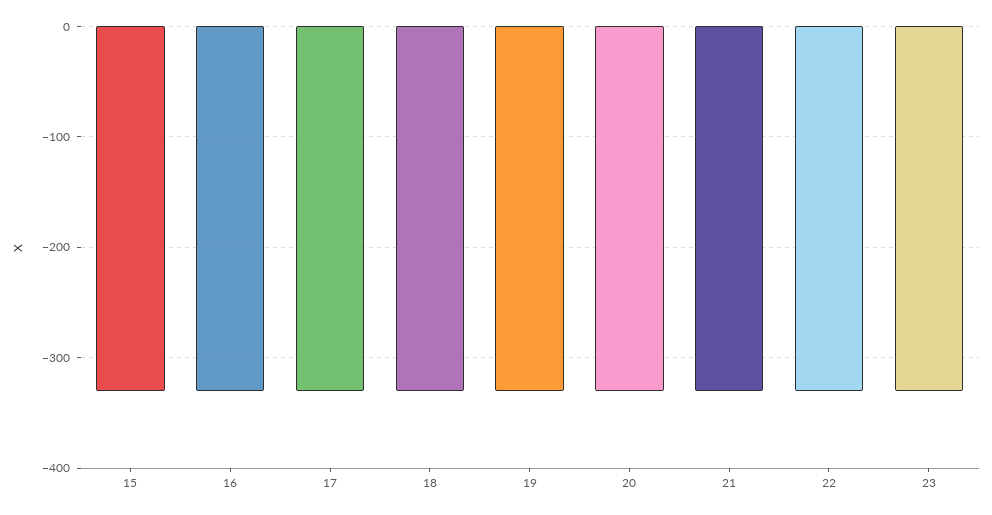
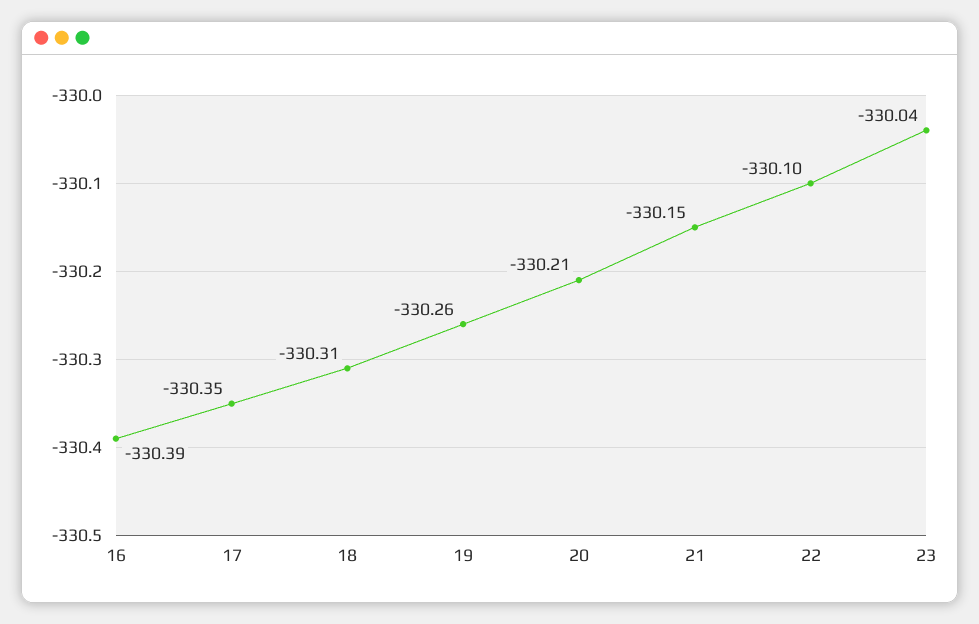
  {
-   "15": -330,
    "16": -330.39,
    "17": -330.35,
    "18": -330.31,
    "19": -330.26,
    "20": -330.21,
    "21": -330.15,
    "22": -330.1,
    "23": -330.04
  }

